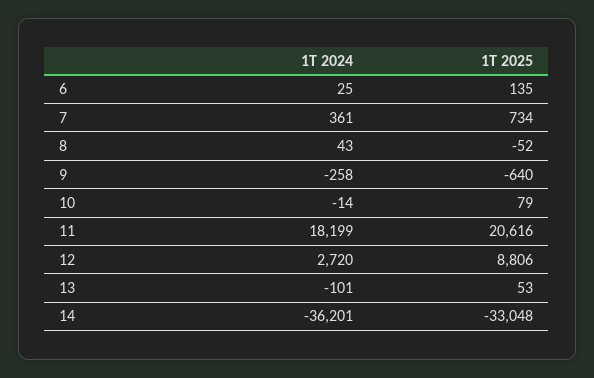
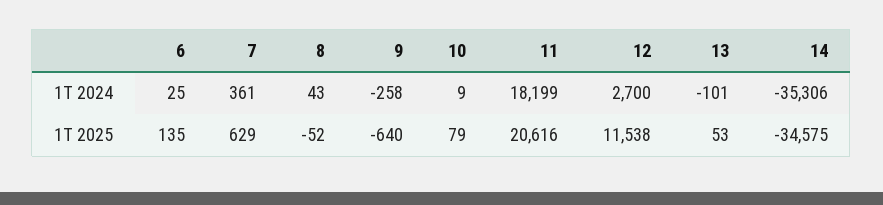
  {
    "1T 2024": {
      "6": 25,
      "7": 361,
      "8": 43,
      "9": -258,
-     "10": -14,
+     "10": 9,
      "11": 18199,
-     "12": 2720,
+     "12": 2700,
      "13": -101,
-     "14": -36201
+     "14": -35306
    },
    "1T 2025": {
      "6": 135,
-     "7": 734,
+     "7": 629,
      "8": -52,
      "9": -640,
      "10": 79,
      "11": 20616,
-     "12": 8806,
+     "12": 11538,
      "13": 53,
-     "14": -33048
+     "14": -34575
    }
  }

